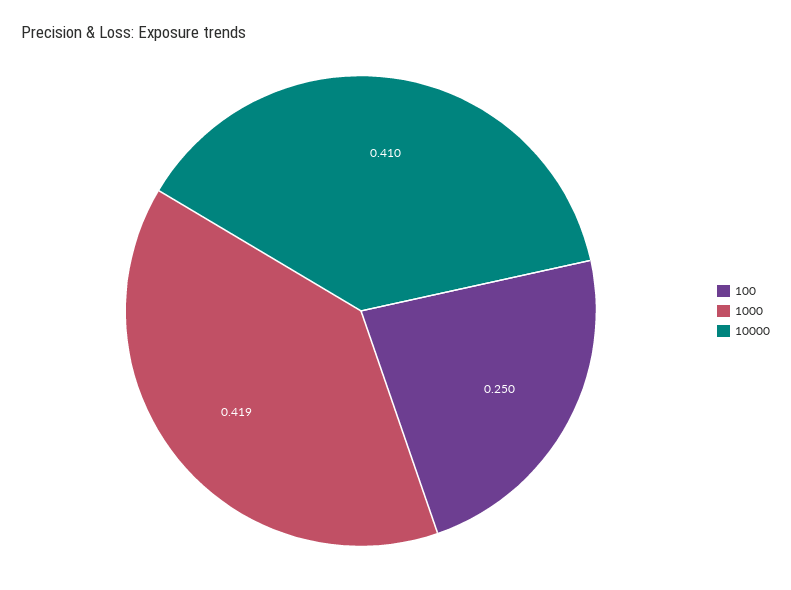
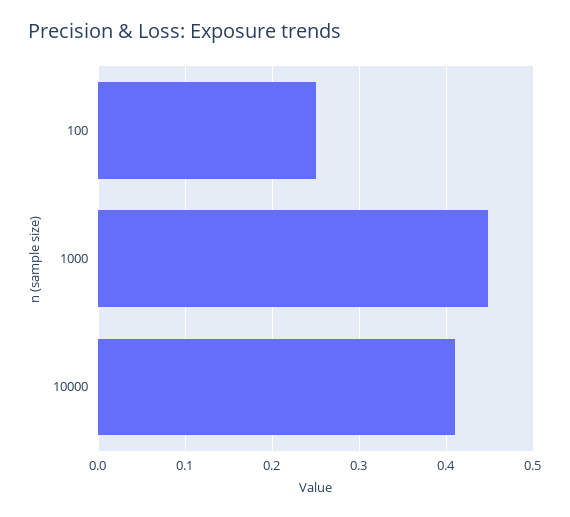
  {
    "100": 0.25,
-   "1000": 0.419,
+   "1000": 0.45,
    "10000": 0.41
  }

